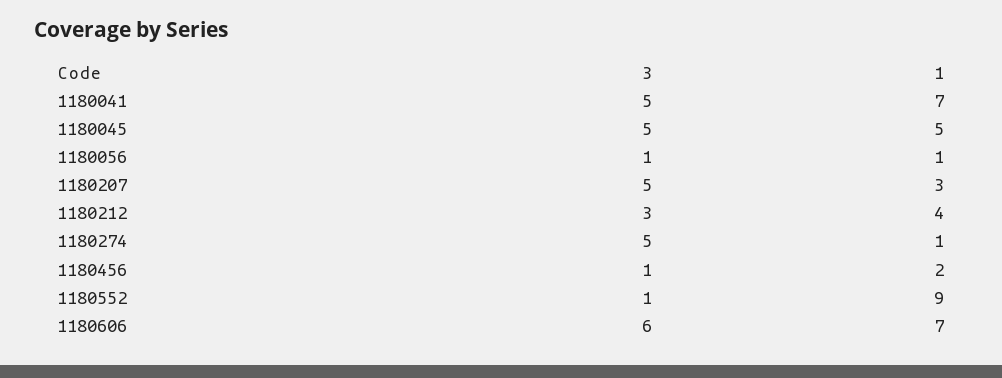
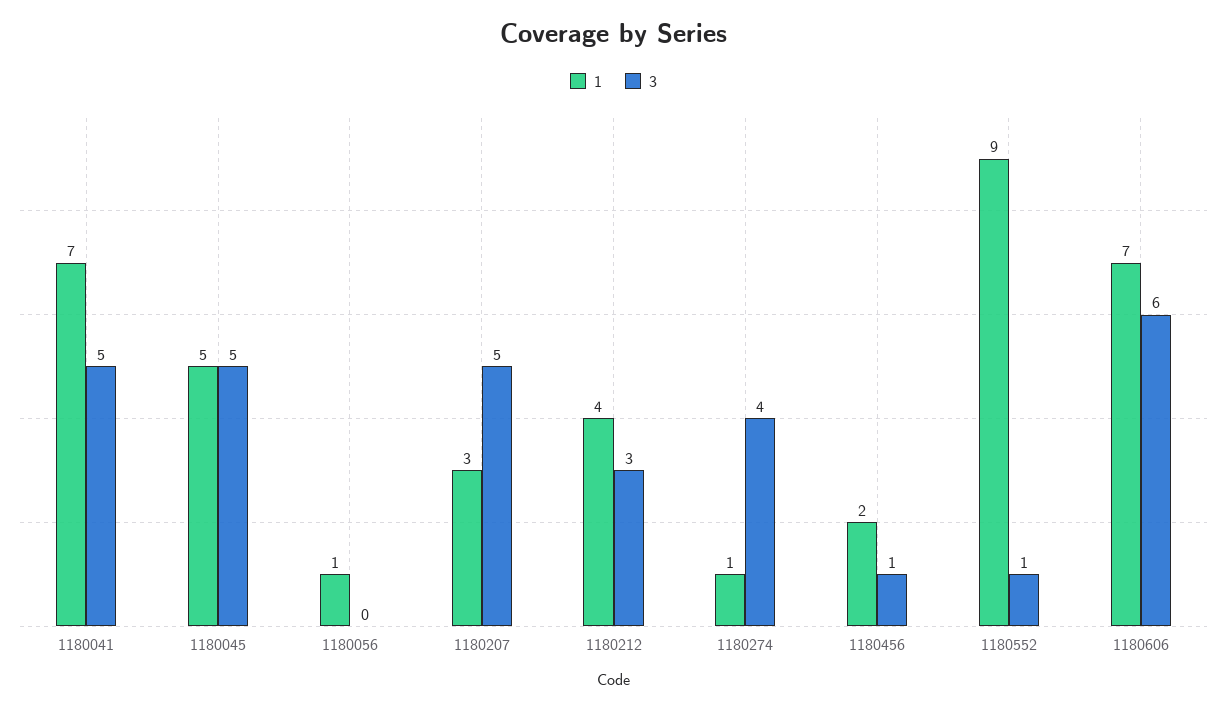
  {
    "3": {
      "1180041": 5,
      "1180045": 5,
-     "1180056": 1,
+     "1180056": 0,
      "1180207": 5,
      "1180212": 3,
-     "1180274": 5,
+     "1180274": 4,
      "1180456": 1,
      "1180552": 1,
      "1180606": 6
    },
    "1": {
      "1180041": 7,
      "1180045": 5,
      "1180056": 1,
      "1180207": 3,
      "1180212": 4,
      "1180274": 1,
      "1180456": 2,
      "1180552": 9,
      "1180606": 7
    }
  }

